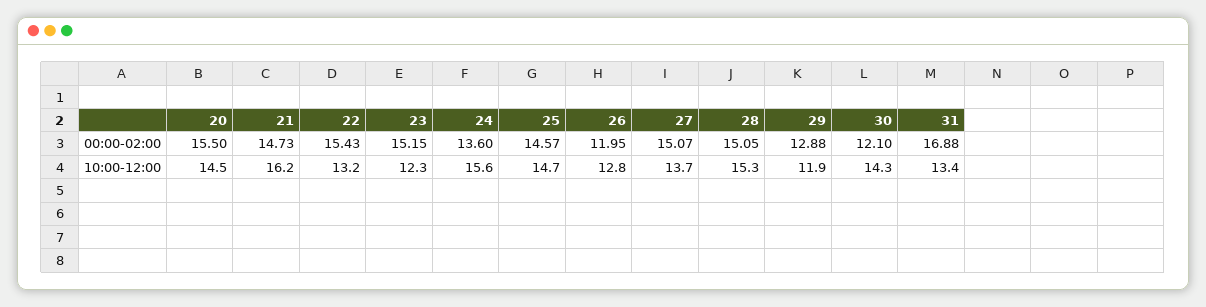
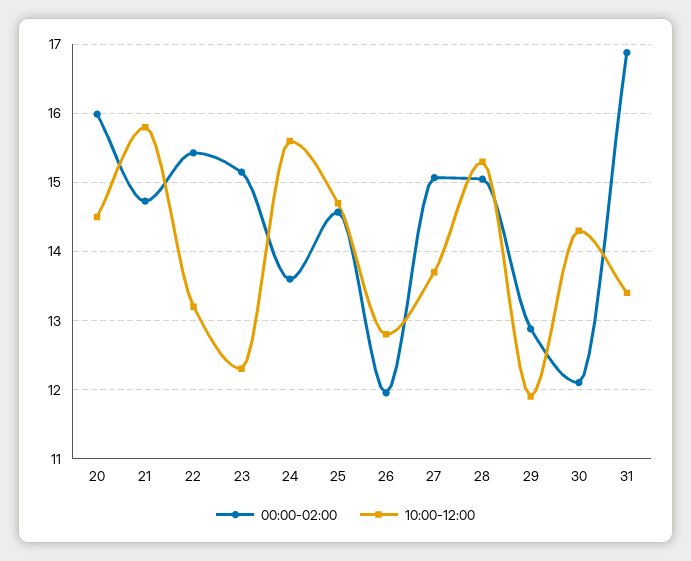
  {
    "00:00-02:00": {
-     "20": 15.5,
+     "20": 16,
      "21": 14.73,
      "22": 15.43,
      "23": 15.15,
      "24": 13.6,
      "25": 14.57,
      "26": 11.95,
      "27": 15.07,
      "28": 15.05,
      "29": 12.88,
      "30": 12.1,
      "31": 16.88
    },
    "10:00-12:00": {
      "20": 14.5,
-     "21": 16.2,
+     "21": 15.8,
      "22": 13.2,
      "23": 12.3,
      "24": 15.6,
      "25": 14.7,
      "26": 12.8,
      "27": 13.7,
      "28": 15.3,
      "29": 11.9,
      "30": 14.3,
      "31": 13.4
    }
  }

